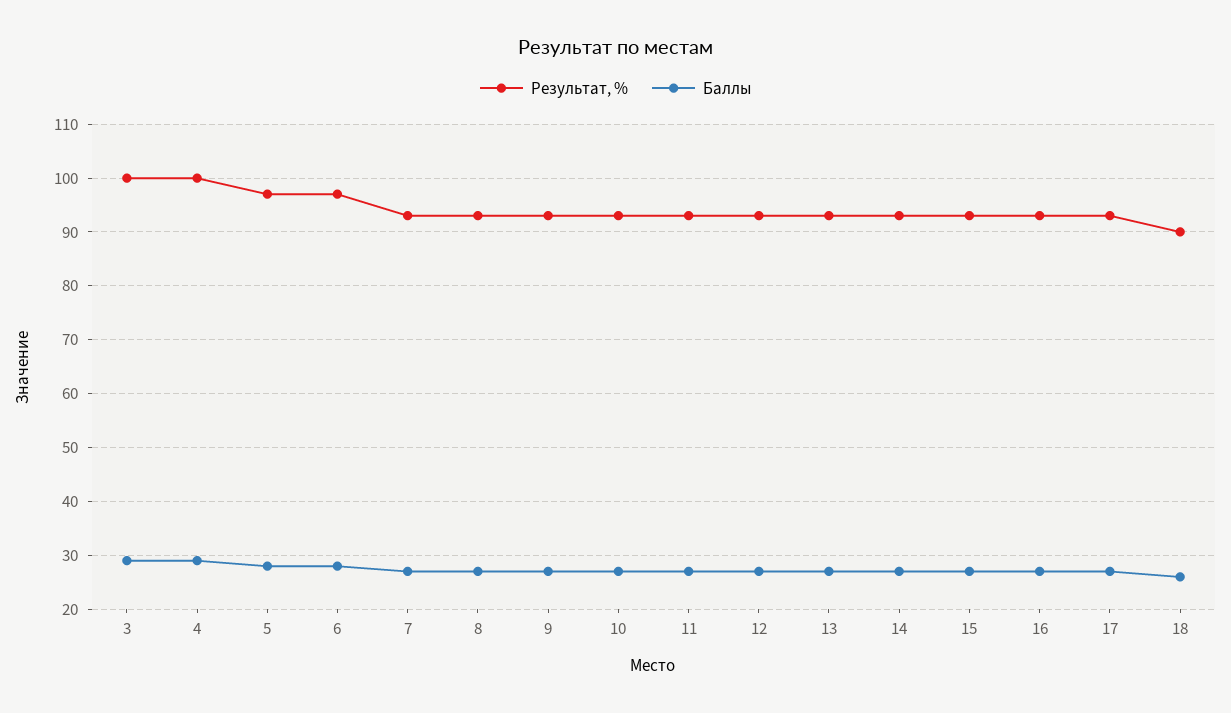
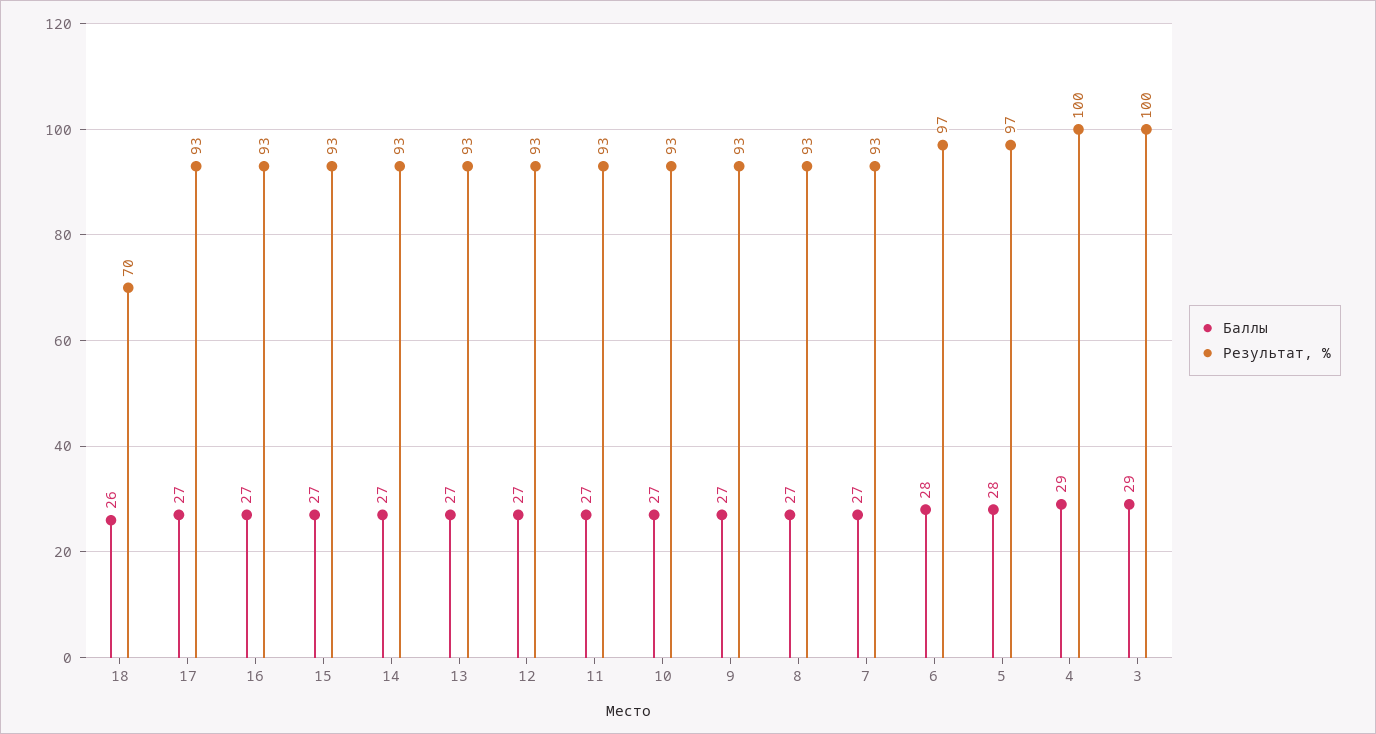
  {
    "Результат, %": {
      "3": 100,
      "4": 100,
      "5": 97,
      "6": 97,
      "7": 93,
      "8": 93,
      "9": 93,
      "10": 93,
      "11": 93,
      "12": 93,
      "13": 93,
      "14": 93,
      "15": 93,
      "16": 93,
      "17": 93,
-     "18": 90
+     "18": 70
    },
    "Баллы": {
      "3": 29,
      "4": 29,
      "5": 28,
      "6": 28,
      "7": 27,
      "8": 27,
      "9": 27,
      "10": 27,
      "11": 27,
      "12": 27,
      "13": 27,
      "14": 27,
      "15": 27,
      "16": 27,
      "17": 27,
      "18": 26
    }
  }

